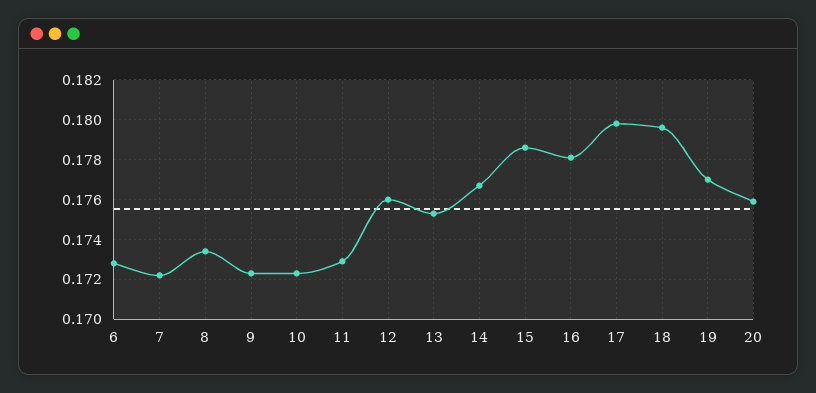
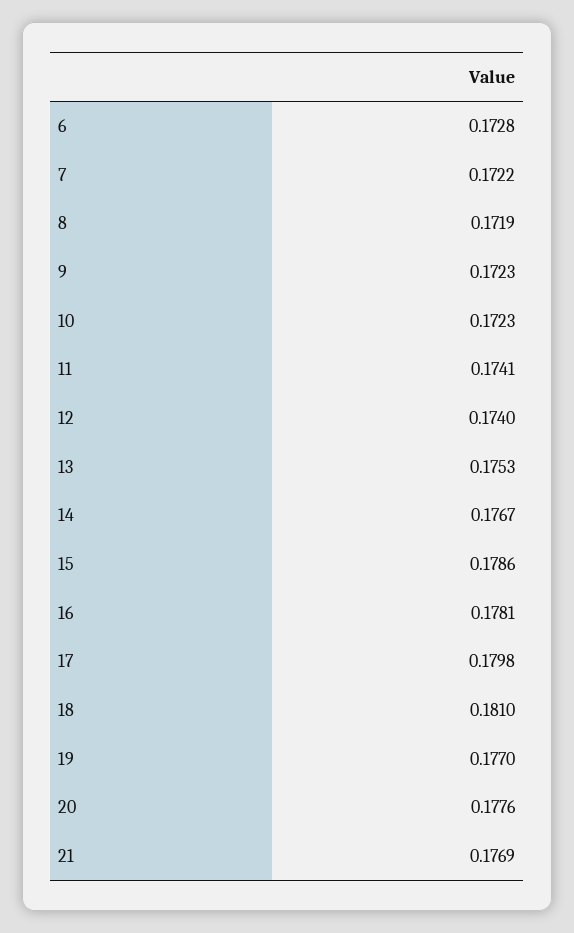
  {
    "6": 0.1728,
    "7": 0.1722,
-   "8": 0.1735,
+   "8": 0.1719,
    "9": 0.1723,
    "10": 0.1723,
-   "11": 0.173,
+   "11": 0.1741,
-   "12": 0.176,
+   "12": 0.174,
    "13": 0.1753,
    "14": 0.1767,
    "15": 0.1786,
    "16": 0.1781,
    "17": 0.1798,
-   "18": 0.1795,
+   "18": 0.181,
    "19": 0.177,
-   "20": 0.176
+   "20": 0.1776,
+   "21": 0.1769
  }

